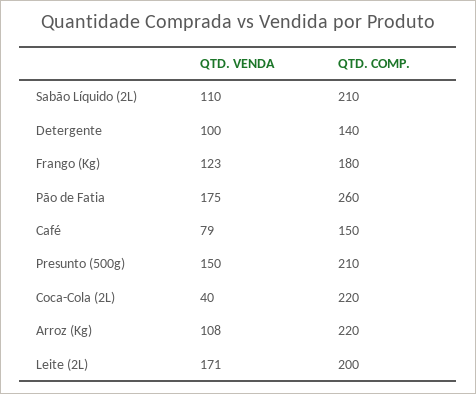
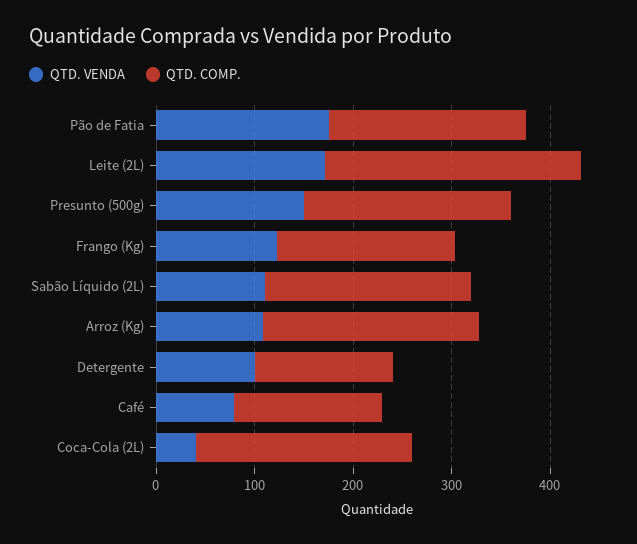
  {
    "QTD. VENDA": {
      "Sabão Líquido (2L)": 110,
      "Detergente": 100,
      "Frango (Kg)": 123,
      "Pão de Fatia": 175,
      "Café": 79,
      "Presunto (500g)": 150,
      "Coca-Cola (2L)": 40,
      "Arroz (Kg)": 108,
      "Leite (2L)": 171
    },
    "QTD. COMP.": {
      "Sabão Líquido (2L)": 210,
      "Detergente": 140,
      "Frango (Kg)": 180,
-     "Pão de Fatia": 260,
+     "Pão de Fatia": 200,
      "Café": 150,
      "Presunto (500g)": 210,
      "Coca-Cola (2L)": 220,
      "Arroz (Kg)": 220,
-     "Leite (2L)": 200
+     "Leite (2L)": 260
    }
  }

